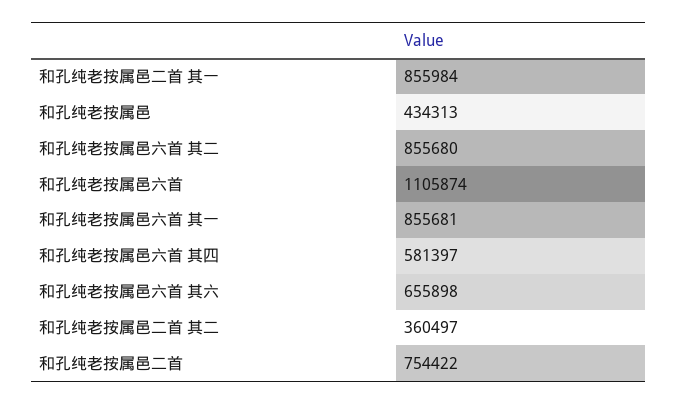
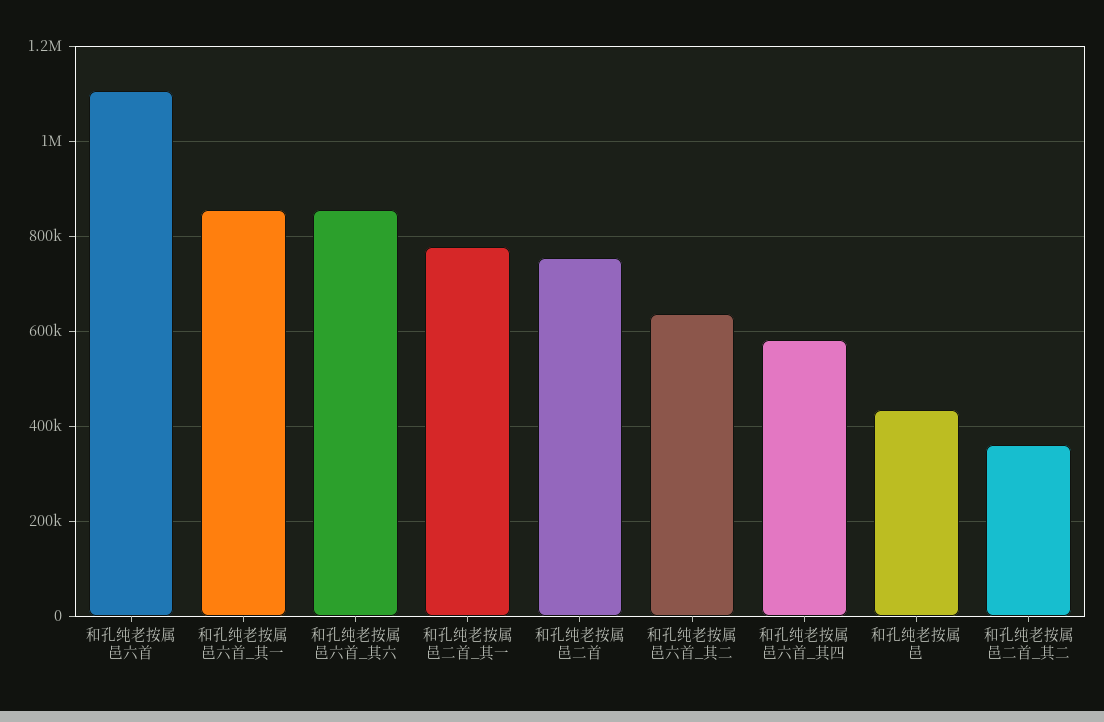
  {
-   "和孔纯老按属邑二首 其一": 855984,
+   "和孔纯老按属邑二首 其一": 780000,
    "和孔纯老按属邑": 434313,
-   "和孔纯老按属邑六首 其二": 855680,
+   "和孔纯老按属邑六首 其二": 640000,
    "和孔纯老按属邑六首": 1105874,
    "和孔纯老按属邑六首 其一": 855681,
    "和孔纯老按属邑六首 其四": 581397,
-   "和孔纯老按属邑六首 其六": 655898,
+   "和孔纯老按属邑六首 其六": 860000,
    "和孔纯老按属邑二首 其二": 360497,
    "和孔纯老按属邑二首": 754422
  }

